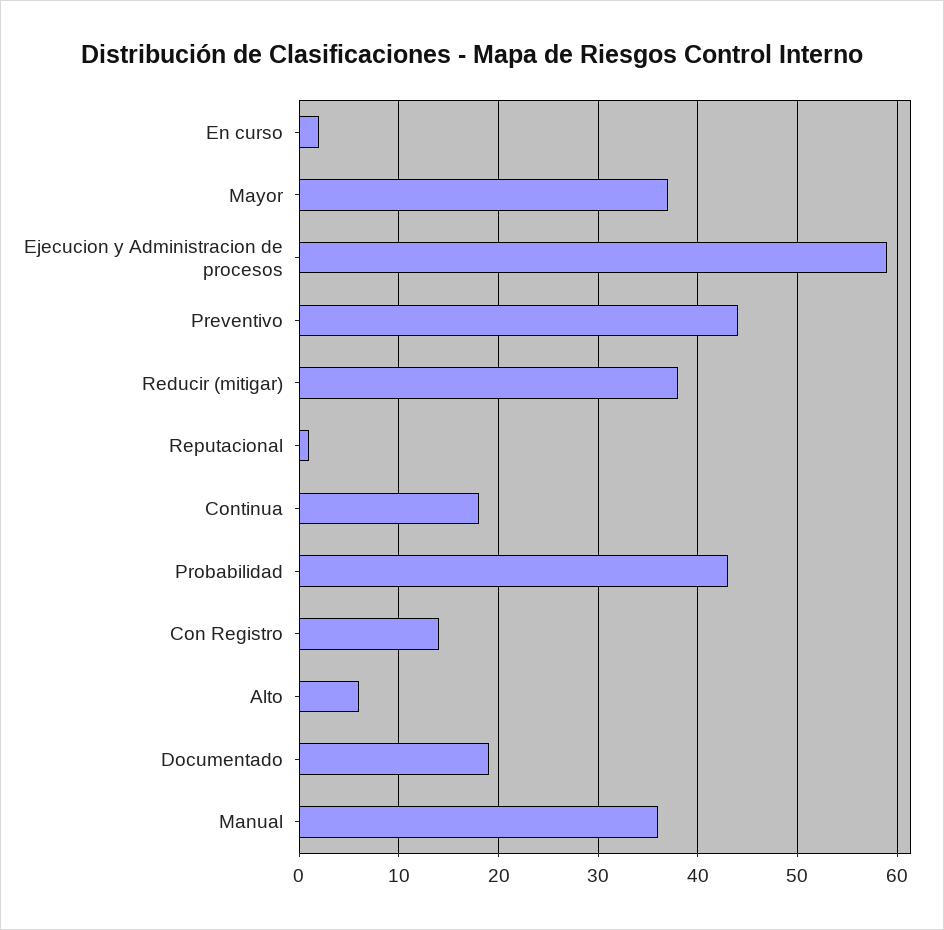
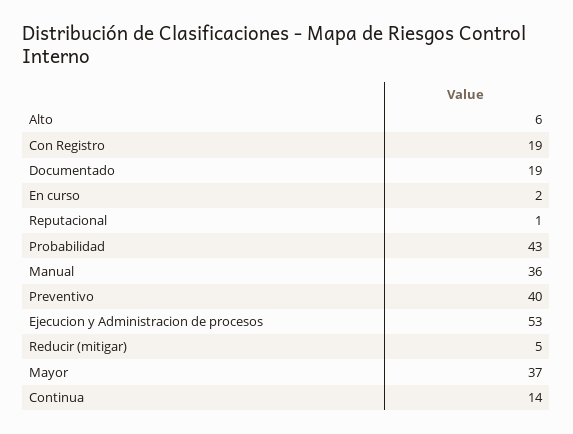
  {
    "En curso": 2,
    "Mayor": 37,
-   "Ejecucion y Administracion de procesos": 59,
+   "Ejecucion y Administracion de procesos": 53,
-   "Preventivo": 44,
+   "Preventivo": 40,
-   "Reducir (mitigar)": 38,
+   "Reducir (mitigar)": 5,
    "Reputacional": 1,
-   "Continua": 18,
+   "Continua": 14,
    "Probabilidad": 43,
-   "Con Registro": 14,
+   "Con Registro": 19,
    "Alto": 6,
    "Documentado": 19,
    "Manual": 36
  }

